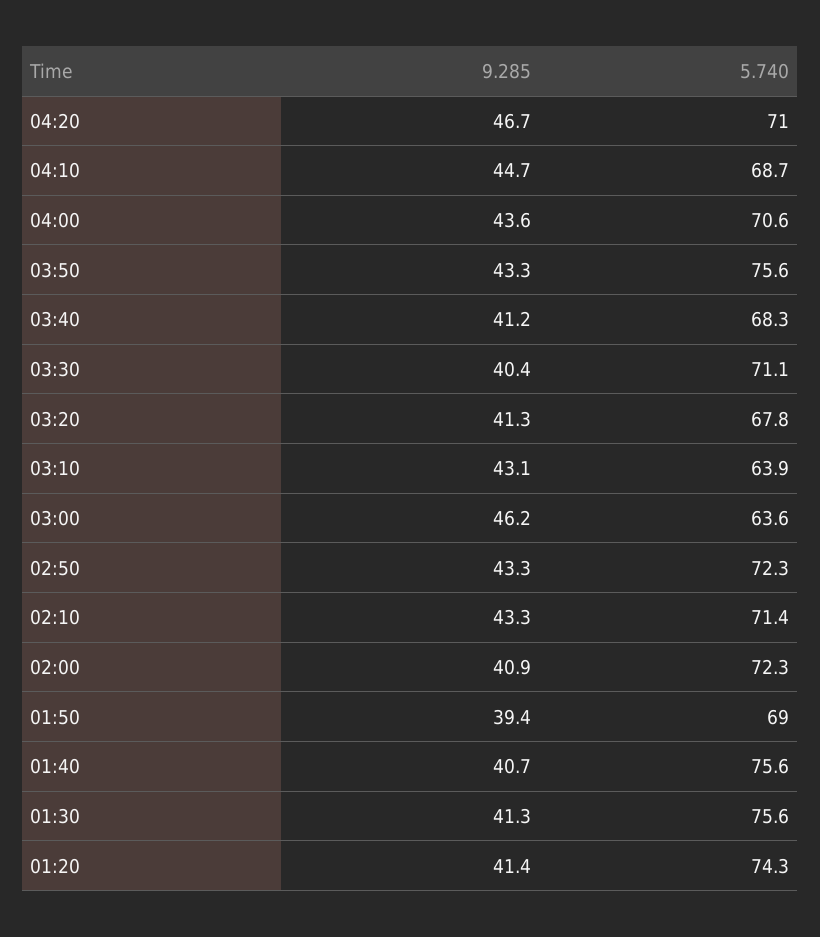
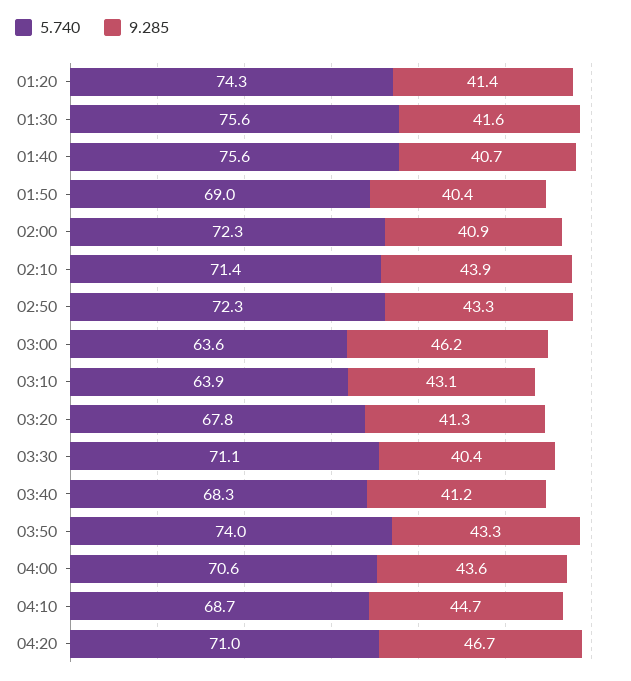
  {
    "9.285": {
      "04:20": 46.7,
      "04:10": 44.7,
      "04:00": 43.6,
      "03:50": 43.3,
      "03:40": 41.2,
      "03:30": 40.4,
      "03:20": 41.3,
      "03:10": 43.1,
      "03:00": 46.2,
      "02:50": 43.3,
-     "02:10": 43.3,
+     "02:10": 43.9,
      "02:00": 40.9,
-     "01:50": 39.4,
+     "01:50": 40.4,
      "01:40": 40.7,
-     "01:30": 41.3,
+     "01:30": 41.6,
      "01:20": 41.4
    },
    "5.740": {
      "04:20": 71,
      "04:10": 68.7,
      "04:00": 70.6,
-     "03:50": 75.6,
+     "03:50": 74,
      "03:40": 68.3,
      "03:30": 71.1,
      "03:20": 67.8,
      "03:10": 63.9,
      "03:00": 63.6,
      "02:50": 72.3,
      "02:10": 71.4,
      "02:00": 72.3,
      "01:50": 69,
      "01:40": 75.6,
      "01:30": 75.6,
      "01:20": 74.3
    }
  }

